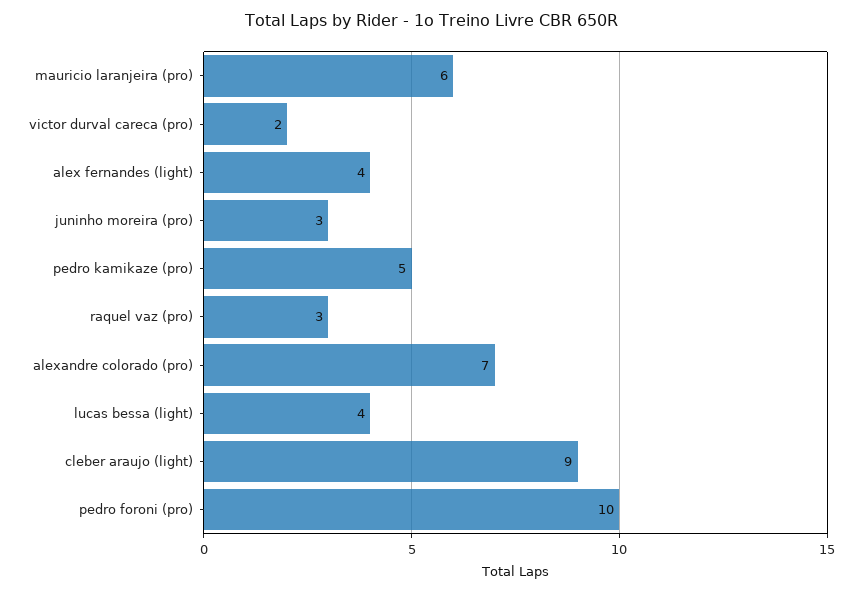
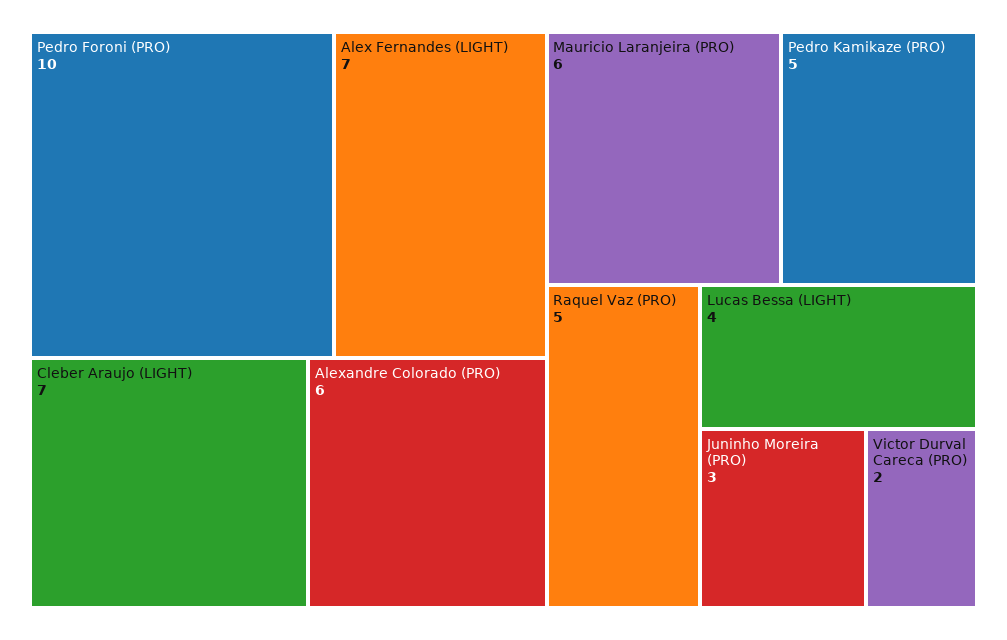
  {
    "mauricio laranjeira (pro)": 6,
    "victor durval careca (pro)": 2,
-   "alex fernandes (light)": 4,
+   "alex fernandes (light)": 7,
    "juninho moreira (pro)": 3,
    "pedro kamikaze (pro)": 5,
-   "raquel vaz (pro)": 3,
+   "raquel vaz (pro)": 5,
-   "alexandre colorado (pro)": 7,
+   "alexandre colorado (pro)": 6,
    "lucas bessa (light)": 4,
-   "cleber araujo (light)": 9,
+   "cleber araujo (light)": 7,
    "pedro foroni (pro)": 10
  }

